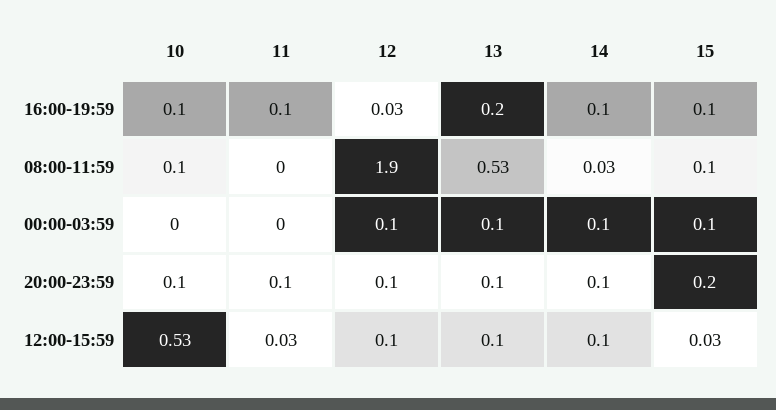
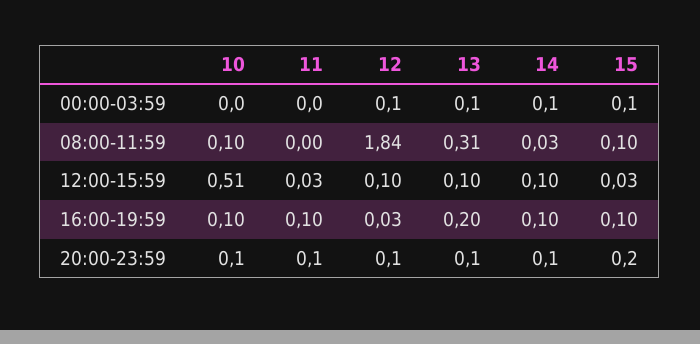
  {
    "10": {
      "16:00-19:59": 0.1,
      "08:00-11:59": 0.1,
      "00:00-03:59": 0,
      "20:00-23:59": 0.1,
-     "12:00-15:59": 0.53
+     "12:00-15:59": 0.51
    },
    "11": {
      "16:00-19:59": 0.1,
      "08:00-11:59": 0,
      "00:00-03:59": 0,
      "20:00-23:59": 0.1,
      "12:00-15:59": 0.03
    },
    "12": {
      "16:00-19:59": 0.03,
-     "08:00-11:59": 1.9,
+     "08:00-11:59": 1.84,
      "00:00-03:59": 0.1,
      "20:00-23:59": 0.1,
      "12:00-15:59": 0.1
    },
    "13": {
      "16:00-19:59": 0.2,
-     "08:00-11:59": 0.53,
+     "08:00-11:59": 0.31,
      "00:00-03:59": 0.1,
      "20:00-23:59": 0.1,
      "12:00-15:59": 0.1
    },
    "14": {
      "16:00-19:59": 0.1,
      "08:00-11:59": 0.03,
      "00:00-03:59": 0.1,
      "20:00-23:59": 0.1,
      "12:00-15:59": 0.1
    },
    "15": {
      "16:00-19:59": 0.1,
      "08:00-11:59": 0.1,
      "00:00-03:59": 0.1,
      "20:00-23:59": 0.2,
      "12:00-15:59": 0.03
    }
  }

